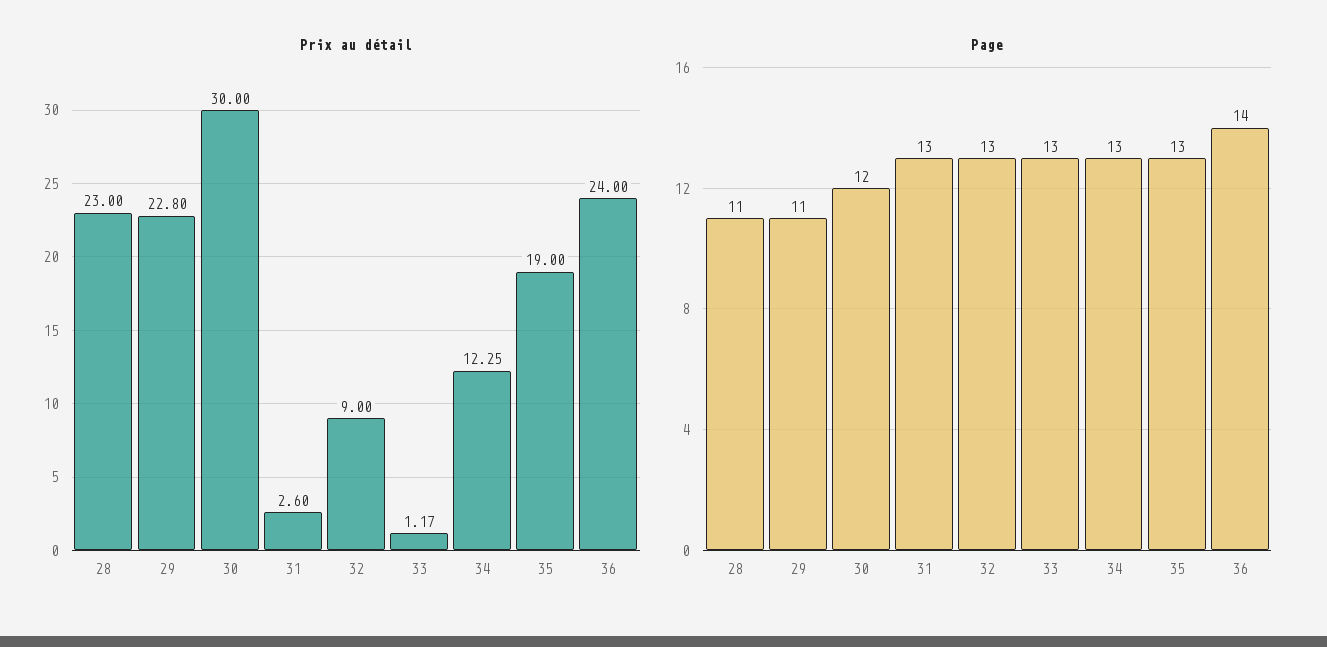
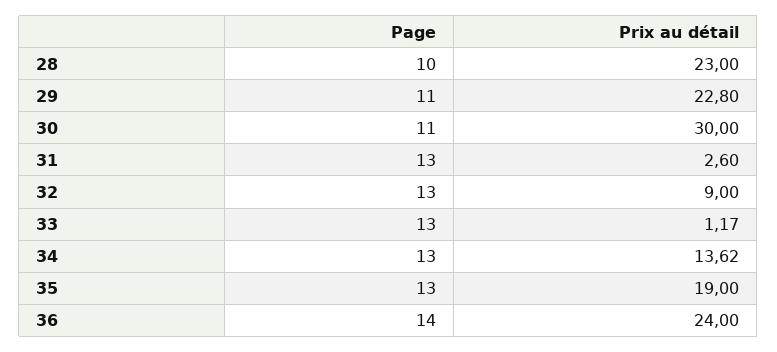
  {
    "Prix au détail": {
      "28": 23,
      "29": 22.8,
      "30": 30,
      "31": 2.6,
      "32": 9,
      "33": 1.17,
-     "34": 12.25,
+     "34": 13.62,
      "35": 19,
      "36": 24
    },
    "Page": {
-     "28": 11,
+     "28": 10,
      "29": 11,
-     "30": 12,
+     "30": 11,
      "31": 13,
      "32": 13,
      "33": 13,
      "34": 13,
      "35": 13,
      "36": 14
    }
  }

